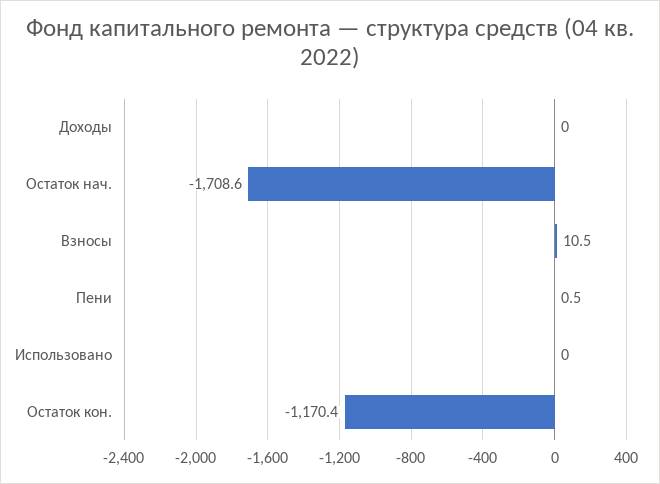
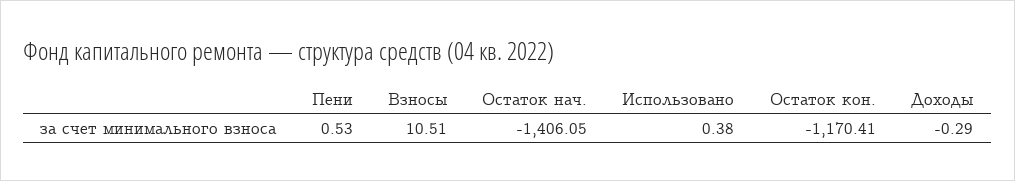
  {
-   "Доходы": 0,
+   "Доходы": -0.29,
-   "Остаток нач.": -1708.6,
+   "Остаток нач.": -1406.05,
    "Взносы": 10.51,
    "Пени": 0.53,
-   "Использовано": 0,
+   "Использовано": 0.38,
    "Остаток кон.": -1170.41
  }

